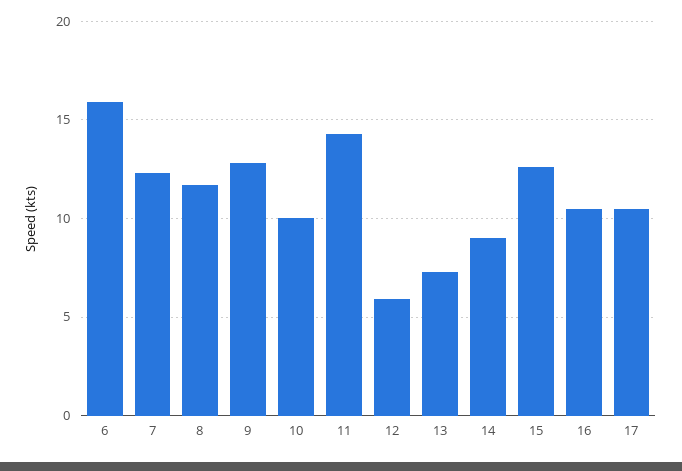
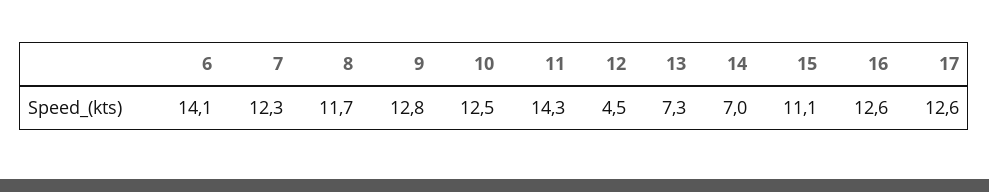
  {
-   "6": 16,
+   "6": 14.1,
    "7": 12.3,
    "8": 11.7,
    "9": 12.8,
-   "10": 10,
+   "10": 12.5,
    "11": 14.3,
-   "12": 6,
+   "12": 4.5,
    "13": 7.3,
-   "14": 9,
+   "14": 7,
-   "15": 12.5,
+   "15": 11.1,
-   "16": 10.5,
+   "16": 12.6,
-   "17": 10.5
+   "17": 12.6
  }

